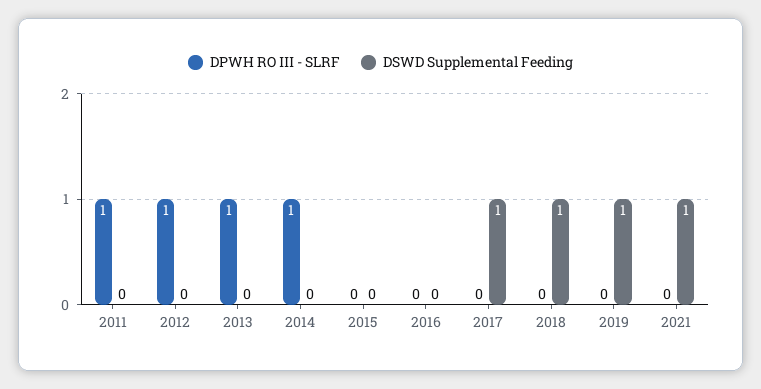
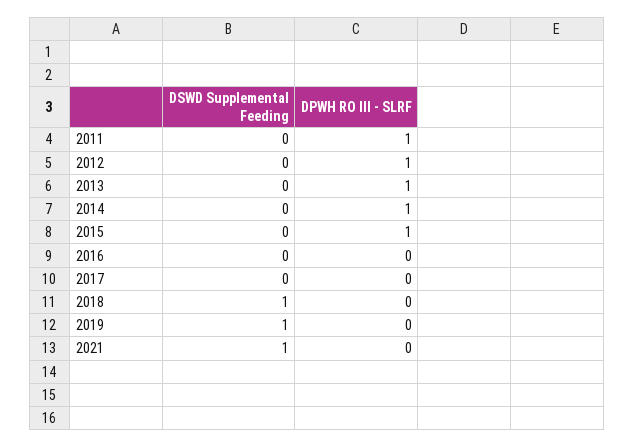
  {
    "DPWH RO III - SLRF": {
      "2011": 1,
      "2012": 1,
      "2013": 1,
      "2014": 1,
-     "2015": 0,
+     "2015": 1,
      "2016": 0,
      "2017": 0,
      "2018": 0,
      "2019": 0,
      "2021": 0
    },
    "DSWD Supplemental Feeding": {
      "2011": 0,
      "2012": 0,
      "2013": 0,
      "2014": 0,
      "2015": 0,
      "2016": 0,
-     "2017": 1,
+     "2017": 0,
      "2018": 1,
      "2019": 1,
      "2021": 1
    }
  }

